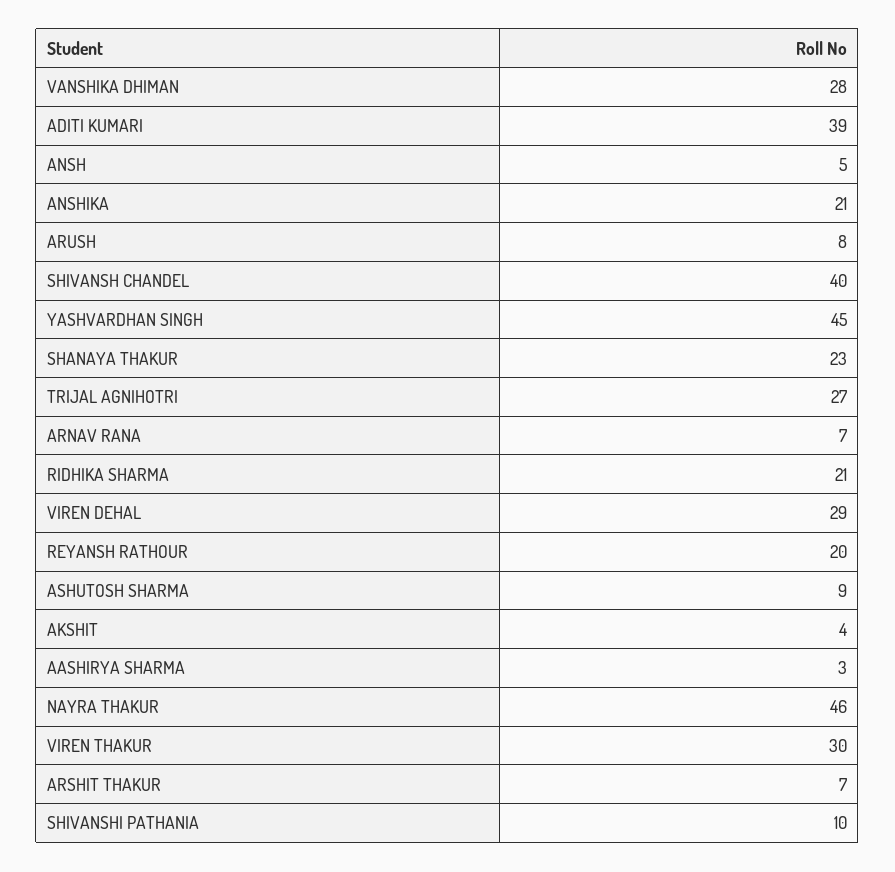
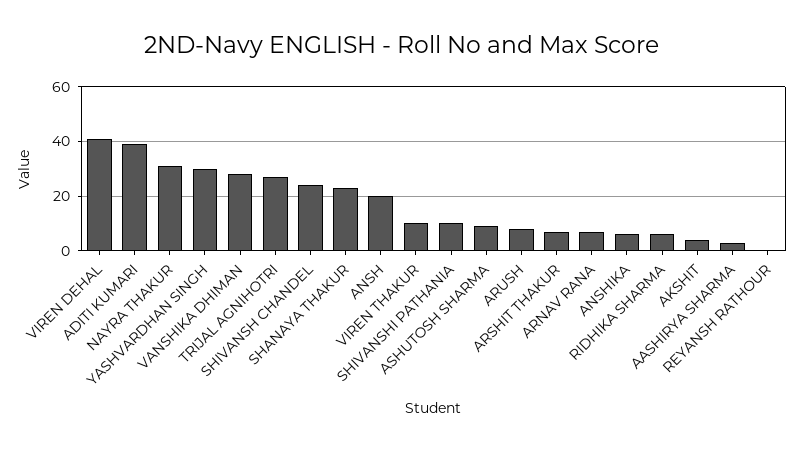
  {
    "VANSHIKA DHIMAN": 28,
    "ADITI KUMARI": 39,
-   "ANSH": 5,
+   "ANSH": 20,
-   "ANSHIKA": 21,
+   "ANSHIKA": 5,
    "ARUSH": 8,
-   "SHIVANSH CHANDEL": 40,
+   "SHIVANSH CHANDEL": 25,
-   "YASHVARDHAN SINGH": 45,
+   "YASHVARDHAN SINGH": 30,
    "SHANAYA THAKUR": 23,
    "TRIJAL AGNIHOTRI": 27,
    "ARNAV RANA": 7,
-   "RIDHIKA SHARMA": 21,
+   "RIDHIKA SHARMA": 5,
-   "VIREN DEHAL": 29,
+   "VIREN DEHAL": 40,
-   "REYANSH RATHOUR": 20,
+   "REYANSH RATHOUR": 0,
    "ASHUTOSH SHARMA": 9,
    "AKSHIT": 4,
    "AASHIRYA SHARMA": 3,
-   "NAYRA THAKUR": 46,
+   "NAYRA THAKUR": 30,
-   "VIREN THAKUR": 30,
+   "VIREN THAKUR": 10,
    "ARSHIT THAKUR": 7,
    "SHIVANSHI PATHANIA": 10
  }

